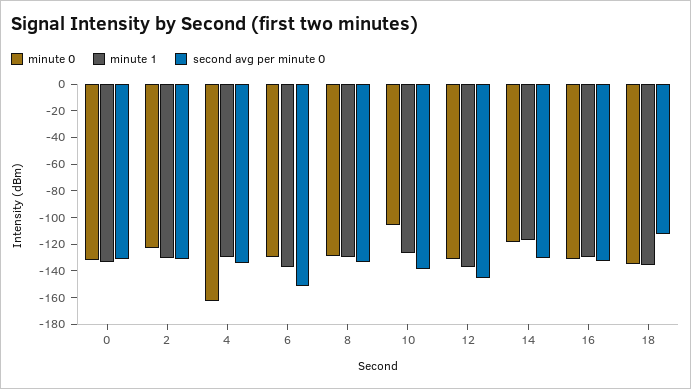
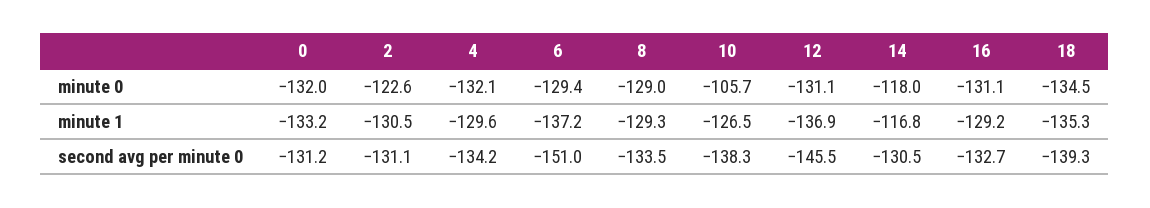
  {
    "minute 0": {
      "0": -132,
      "2": -122.6,
-     "4": -160,
+     "4": -132.1,
      "6": -129.4,
      "8": -129,
      "10": -105.7,
      "12": -131.1,
      "14": -118,
      "16": -131.1,
      "18": -134.5
    },
    "minute 1": {
      "0": -133.2,
      "2": -130.5,
      "4": -129.6,
      "6": -137.2,
      "8": -129.3,
      "10": -126.5,
      "12": -136.9,
      "14": -116.8,
      "16": -129.2,
      "18": -135.3
    },
    "second avg per minute 0": {
      "0": -131.2,
      "2": -131.1,
      "4": -134.2,
      "6": -151,
      "8": -133.5,
      "10": -138.3,
      "12": -145.5,
      "14": -130.5,
      "16": -132.7,
-     "18": -110
+     "18": -139.3
    }
  }

